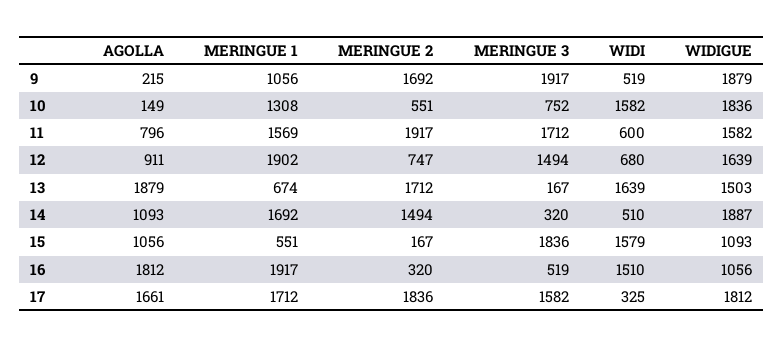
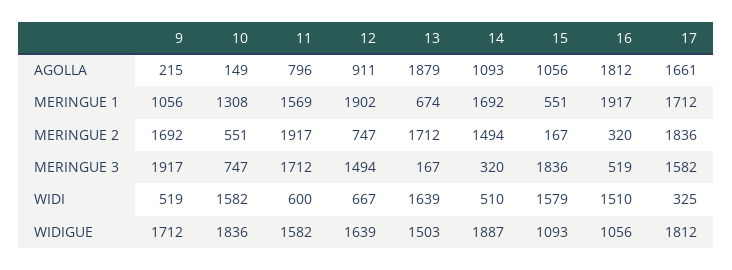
  {
    "AGOLLA": {
      "9": 215,
      "10": 149,
      "11": 796,
      "12": 911,
      "13": 1879,
      "14": 1093,
      "15": 1056,
      "16": 1812,
      "17": 1661
    },
    "MERINGUE 1": {
      "9": 1056,
      "10": 1308,
      "11": 1569,
      "12": 1902,
      "13": 674,
      "14": 1692,
      "15": 551,
      "16": 1917,
      "17": 1712
    },
    "MERINGUE 2": {
      "9": 1692,
      "10": 551,
      "11": 1917,
      "12": 747,
      "13": 1712,
      "14": 1494,
      "15": 167,
      "16": 320,
      "17": 1836
    },
    "MERINGUE 3": {
      "9": 1917,
-     "10": 752,
+     "10": 747,
      "11": 1712,
      "12": 1494,
      "13": 167,
      "14": 320,
      "15": 1836,
      "16": 519,
      "17": 1582
    },
    "WIDI": {
      "9": 519,
      "10": 1582,
      "11": 600,
-     "12": 680,
+     "12": 667,
      "13": 1639,
      "14": 510,
      "15": 1579,
      "16": 1510,
      "17": 325
    },
    "WIDIGUE": {
-     "9": 1879,
+     "9": 1712,
      "10": 1836,
      "11": 1582,
      "12": 1639,
      "13": 1503,
      "14": 1887,
      "15": 1093,
      "16": 1056,
      "17": 1812
    }
  }

